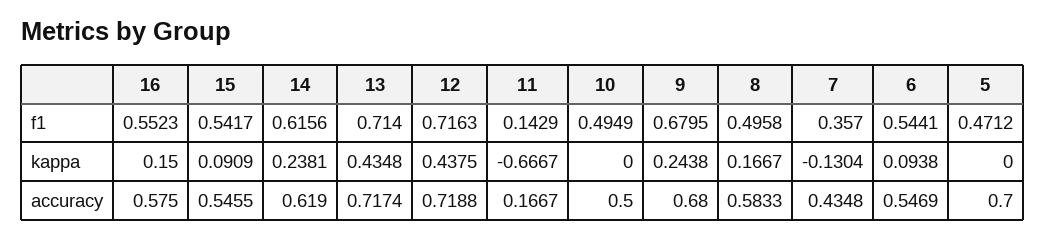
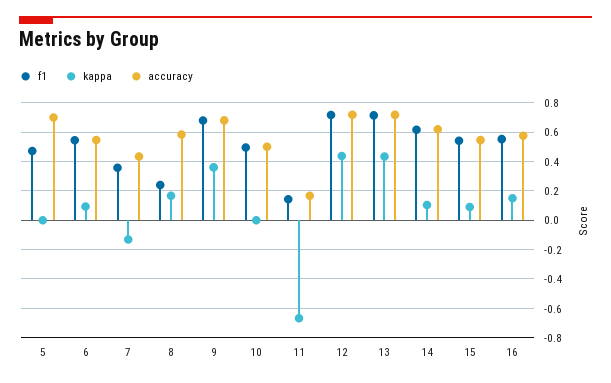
  {
    "f1": {
      "16": 0.5523,
      "15": 0.5417,
      "14": 0.6156,
      "13": 0.714,
      "12": 0.7163,
      "11": 0.1429,
      "10": 0.4949,
      "9": 0.6795,
-     "8": 0.4958,
+     "8": 0.25,
      "7": 0.357,
      "6": 0.5441,
      "5": 0.4712
    },
    "kappa": {
      "16": 0.15,
      "15": 0.0909,
-     "14": 0.2381,
+     "14": 0.1,
      "13": 0.4348,
      "12": 0.4375,
      "11": -0.6667,
      "10": 0,
-     "9": 0.2438,
+     "9": 0.35,
      "8": 0.1667,
      "7": -0.1304,
      "6": 0.0938,
      "5": 0
    },
    "accuracy": {
      "16": 0.575,
      "15": 0.5455,
      "14": 0.619,
      "13": 0.7174,
      "12": 0.7188,
      "11": 0.1667,
      "10": 0.5,
      "9": 0.68,
      "8": 0.5833,
      "7": 0.4348,
      "6": 0.5469,
      "5": 0.7
    }
  }

